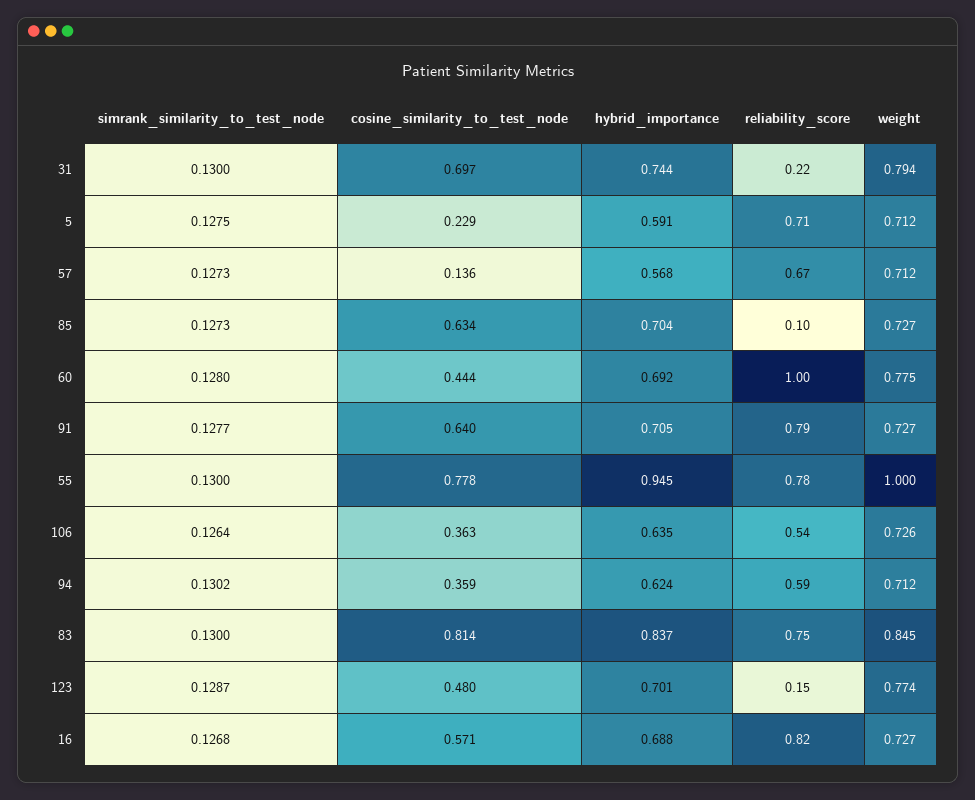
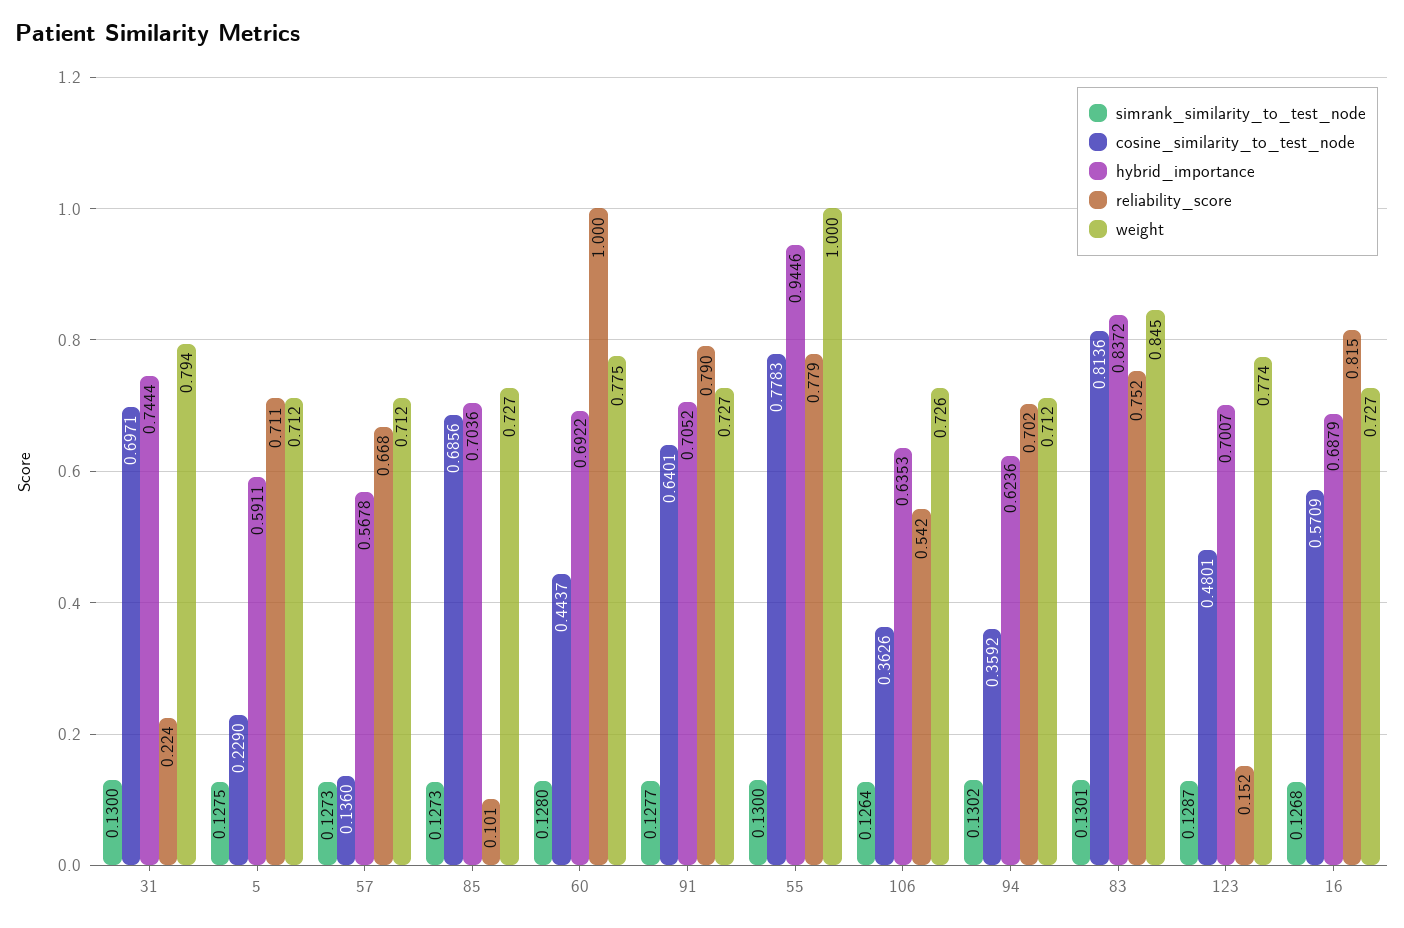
  {
    "simrank_similarity_to_test_node": {
      "31": 0.13,
      "5": 0.1275,
      "57": 0.1273,
      "85": 0.1273,
      "60": 0.128,
      "91": 0.1277,
      "55": 0.13,
      "106": 0.1264,
      "94": 0.1302,
-     "83": 0.13,
+     "83": 0.1301,
      "123": 0.1287,
      "16": 0.1268
    },
    "cosine_similarity_to_test_node": {
      "31": 0.6971,
      "5": 0.229,
      "57": 0.136,
-     "85": 0.634,
+     "85": 0.6856,
      "60": 0.4437,
      "91": 0.6401,
      "55": 0.7783,
      "106": 0.3626,
      "94": 0.3592,
      "83": 0.8136,
      "123": 0.4801,
      "16": 0.5709
    },
    "hybrid_importance": {
      "31": 0.7444,
      "5": 0.5911,
      "57": 0.5678,
      "85": 0.7036,
      "60": 0.6922,
      "91": 0.7052,
      "55": 0.9446,
      "106": 0.6353,
      "94": 0.6236,
      "83": 0.8372,
      "123": 0.7007,
      "16": 0.6879
    },
    "reliability_score": {
      "31": 0.224,
      "5": 0.711,
      "57": 0.668,
      "85": 0.101,
      "60": 1,
      "91": 0.79,
      "55": 0.779,
      "106": 0.542,
-     "94": 0.59,
+     "94": 0.702,
      "83": 0.752,
      "123": 0.152,
      "16": 0.815
    },
    "weight": {
      "31": 0.794,
      "5": 0.712,
      "57": 0.712,
      "85": 0.727,
      "60": 0.775,
      "91": 0.727,
      "55": 1,
      "106": 0.726,
      "94": 0.712,
      "83": 0.845,
      "123": 0.774,
      "16": 0.727
    }
  }

